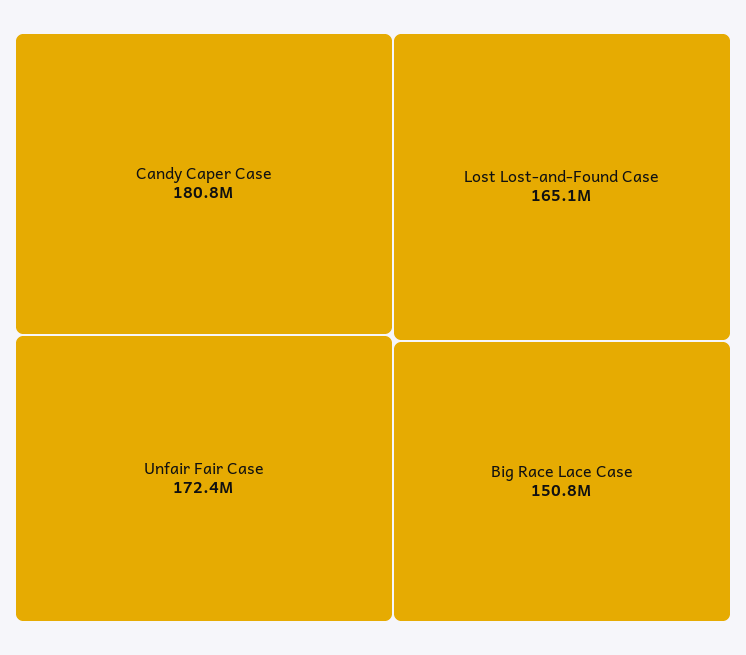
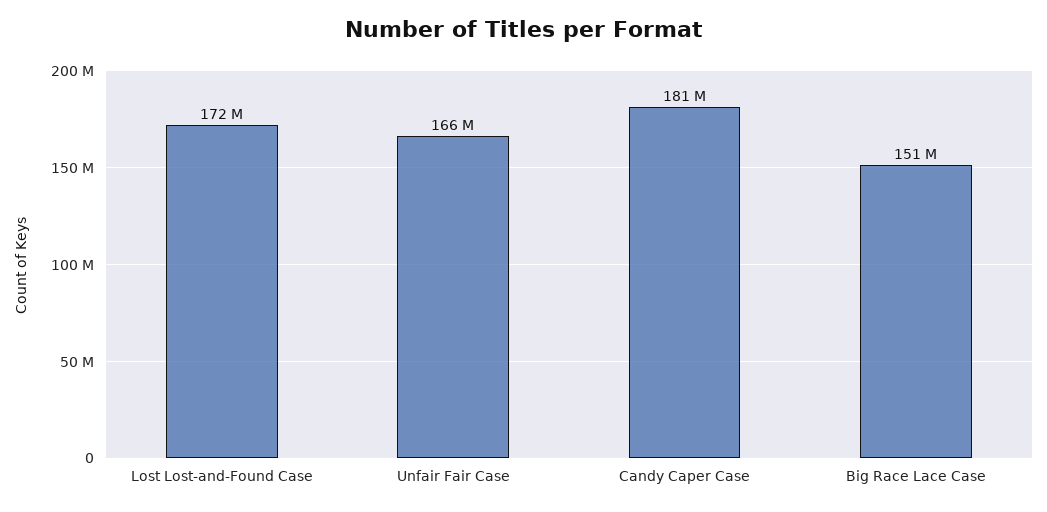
  {
    "Candy Caper Case": 180800000,
-   "Unfair Fair Case": 172400000,
+   "Unfair Fair Case": 166000000,
-   "Lost Lost-and-Found Case": 165100000,
+   "Lost Lost-and-Found Case": 172000000,
    "Big Race Lace Case": 150800000
  }

